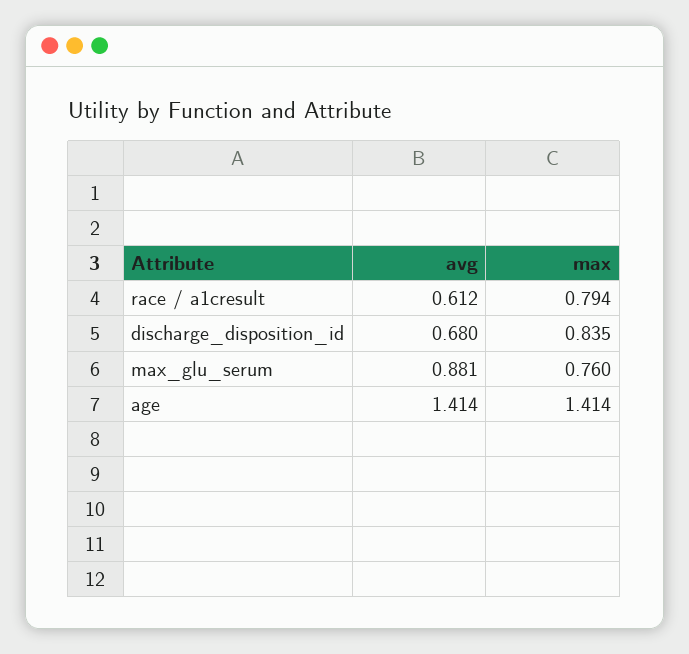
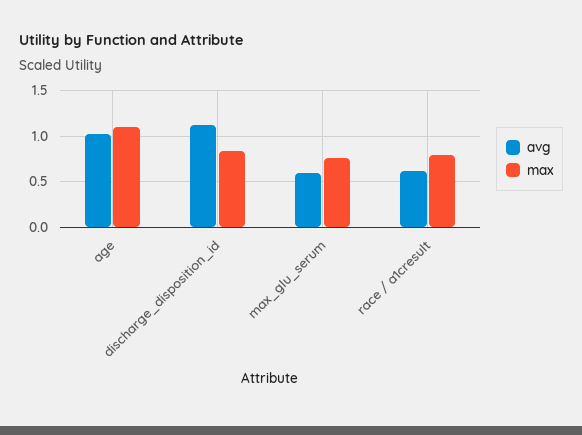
  {
    "avg": {
      "race / a1cresult": 0.612,
-     "discharge_disposition_id": 0.68,
+     "discharge_disposition_id": 1.1,
-     "max_glu_serum": 0.881,
+     "max_glu_serum": 0.6,
-     "age": 1.414
+     "age": 1
    },
    "max": {
      "race / a1cresult": 0.794,
      "discharge_disposition_id": 0.835,
      "max_glu_serum": 0.76,
-     "age": 1.414
+     "age": 1.1
    }
  }

